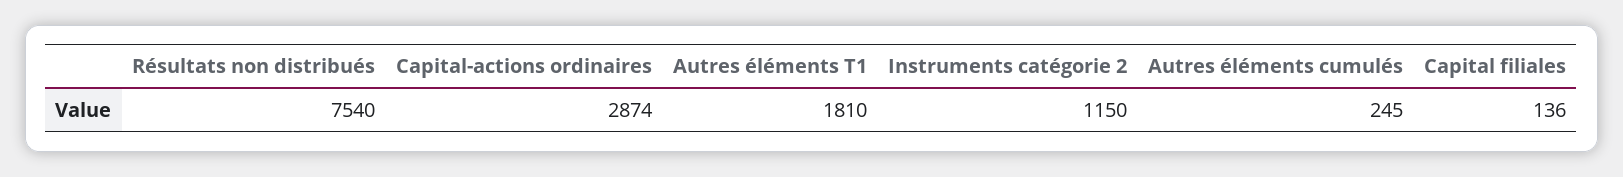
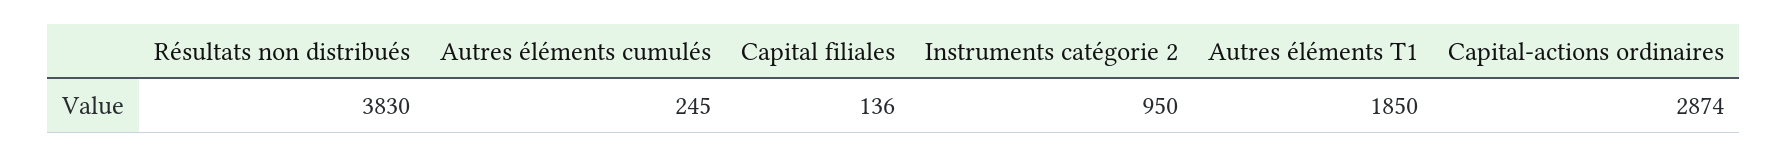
  {
-   "Résultats non distribués": 7540,
+   "Résultats non distribués": 3830,
    "Capital-actions ordinaires": 2874,
-   "Autres éléments T1": 1810,
+   "Autres éléments T1": 1850,
-   "Instruments catégorie 2": 1150,
+   "Instruments catégorie 2": 950,
    "Autres éléments cumulés": 245,
    "Capital filiales": 136
  }

